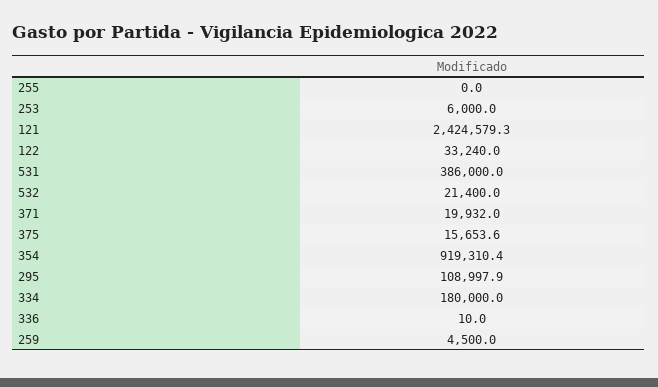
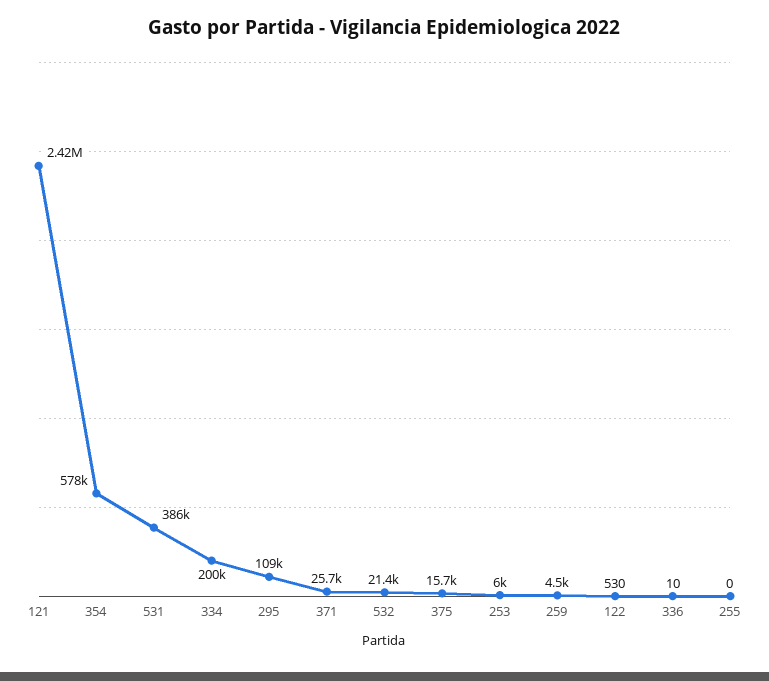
  {
    "255": 0,
    "253": 6000,
    "121": 2424579.3,
-   "122": 33240,
+   "122": 530,
    "531": 386000,
    "532": 21400,
-   "371": 19932,
+   "371": 25700,
    "375": 15653.6,
-   "354": 919310.4,
+   "354": 578000,
    "295": 108997.9,
-   "334": 180000,
+   "334": 200000,
    "336": 10,
    "259": 4500
  }

